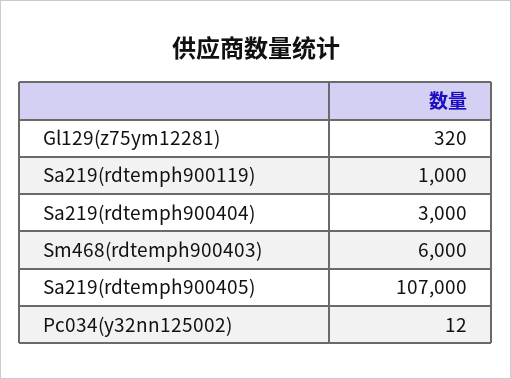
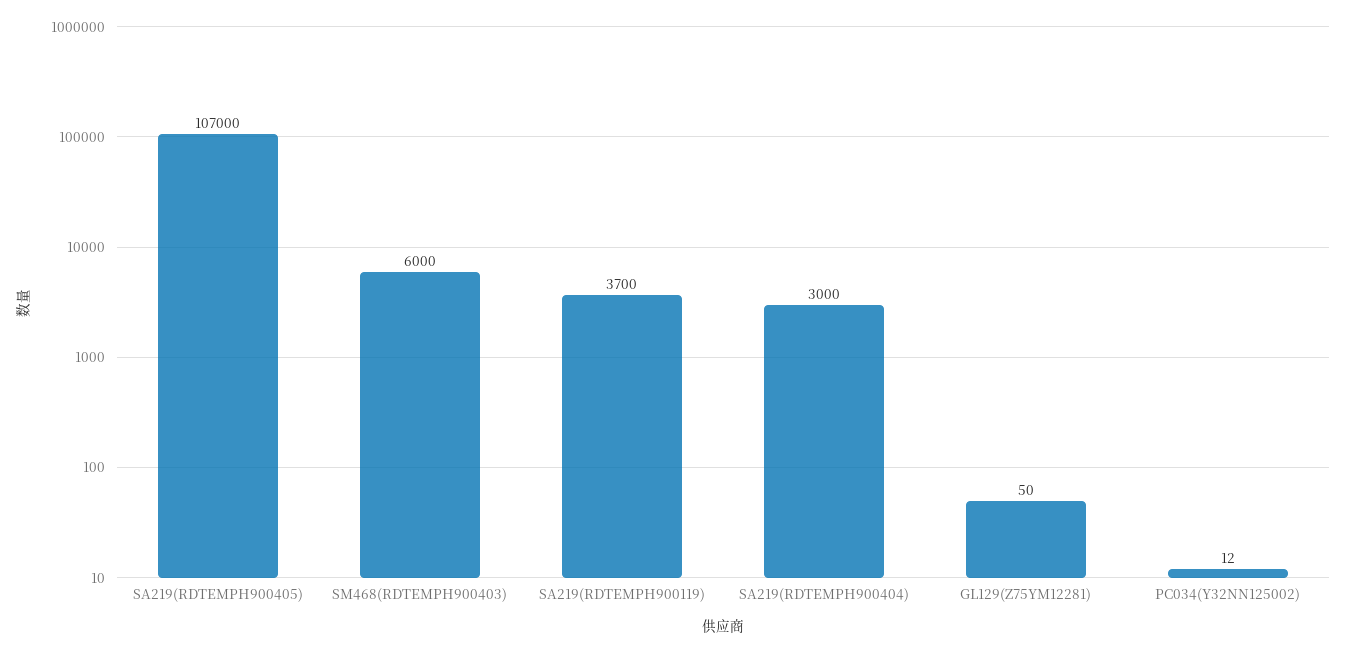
  {
-   "Gl129(z75ym12281)": 320,
+   "Gl129(z75ym12281)": 50,
-   "Sa219(rdtemph900119)": 1000,
+   "Sa219(rdtemph900119)": 3700,
    "Sa219(rdtemph900404)": 3000,
    "Sm468(rdtemph900403)": 6000,
    "Sa219(rdtemph900405)": 107000,
    "Pc034(y32nn125002)": 12
  }

